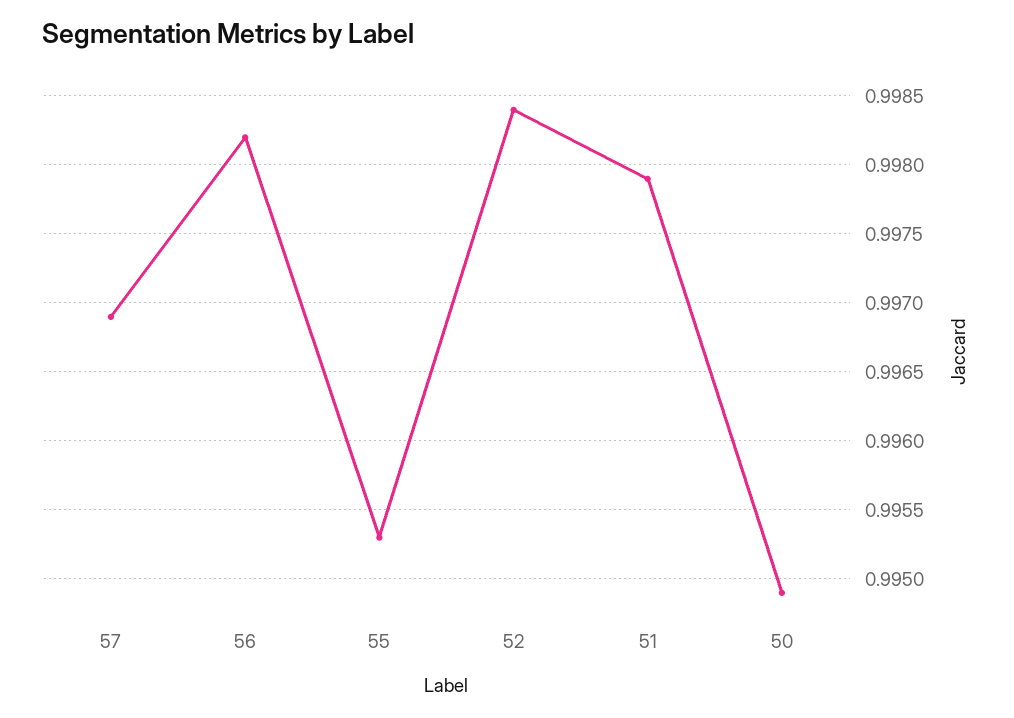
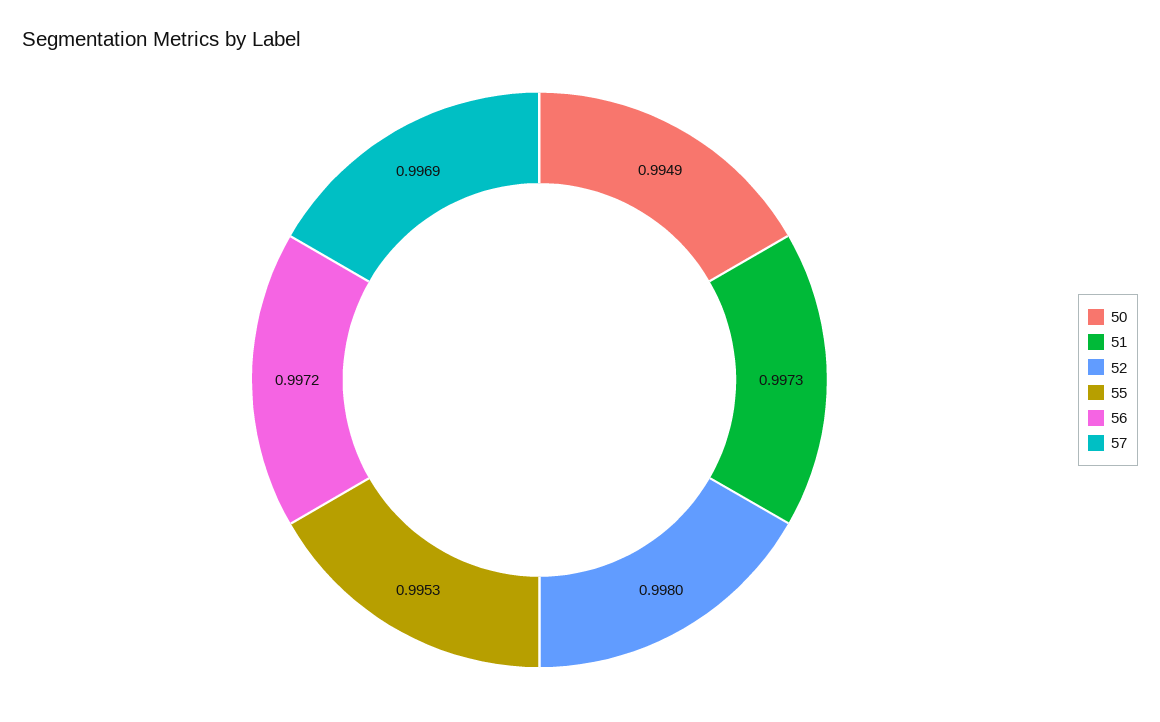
  {
    "57": 0.9969,
-   "56": 0.9982,
+   "56": 0.9972,
    "55": 0.9953,
-   "52": 0.9984,
+   "52": 0.998,
-   "51": 0.9979,
+   "51": 0.9973,
    "50": 0.9949
  }

